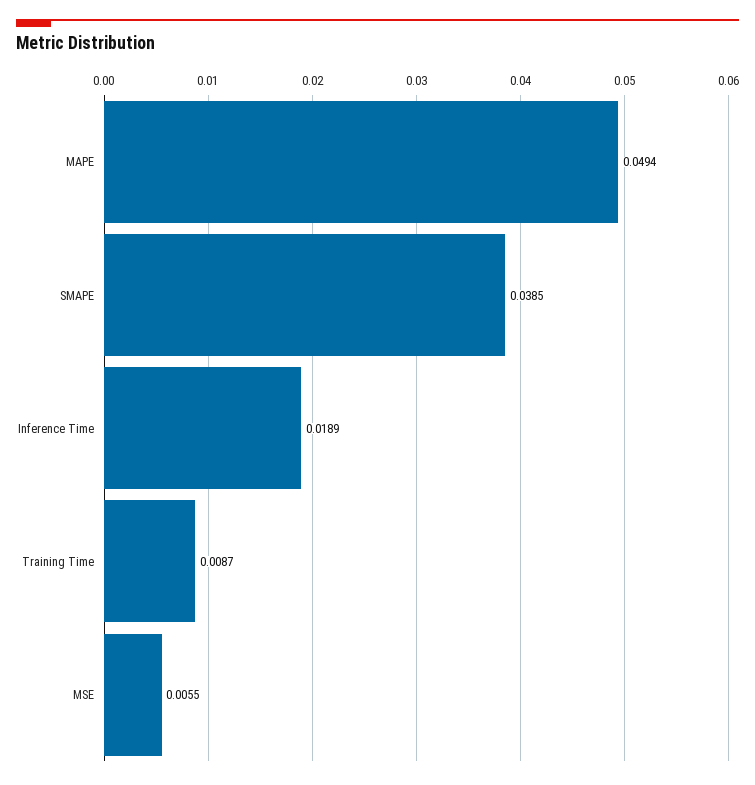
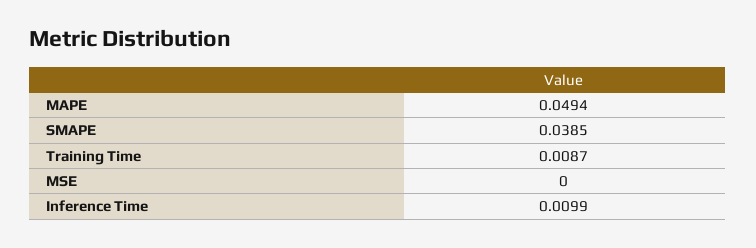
  {
    "MAPE": 0.0494,
    "SMAPE": 0.0385,
-   "Inference Time": 0.0189,
+   "Inference Time": 0.0099,
    "Training Time": 0.0087,
-   "MSE": 0.0055
+   "MSE": 0
  }

